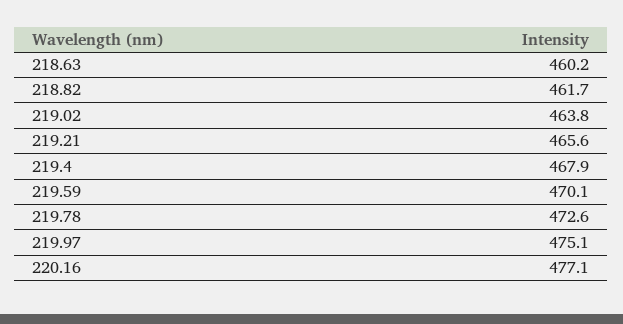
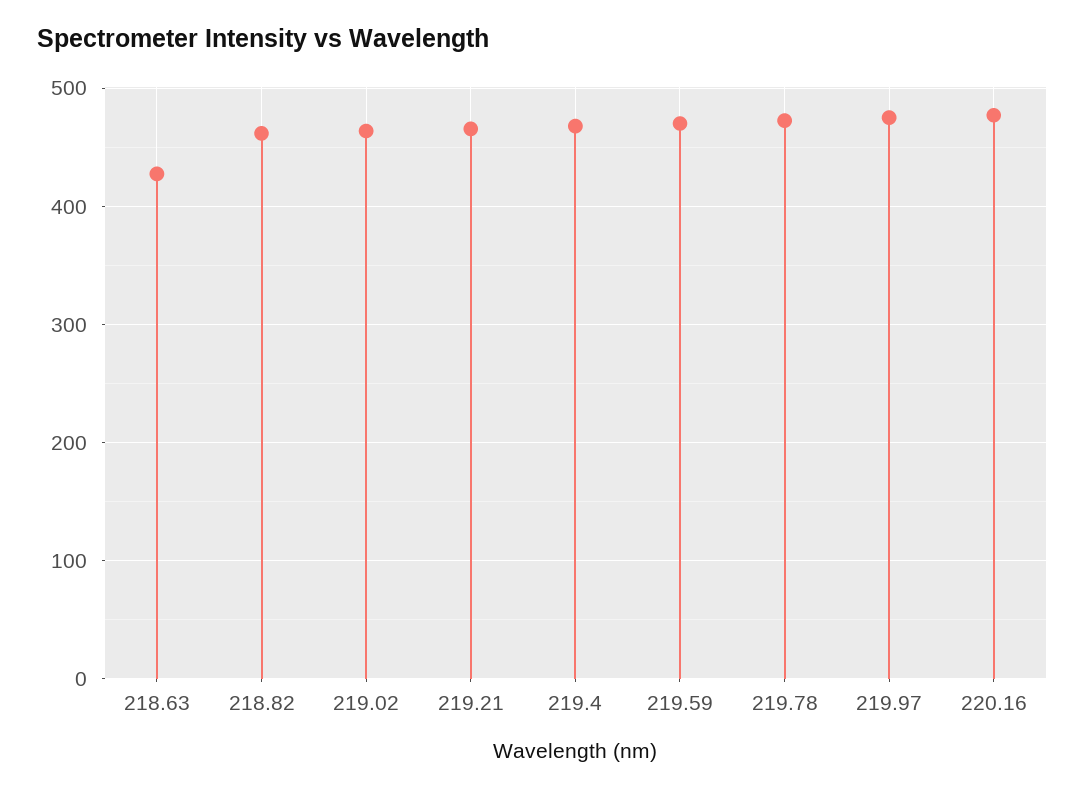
  {
-   "218.63": 460.2,
+   "218.63": 430,
    "218.82": 461.7,
    "219.02": 463.8,
    "219.21": 465.6,
    "219.4": 467.9,
    "219.59": 470.1,
    "219.78": 472.6,
    "219.97": 475.1,
    "220.16": 477.1
  }

